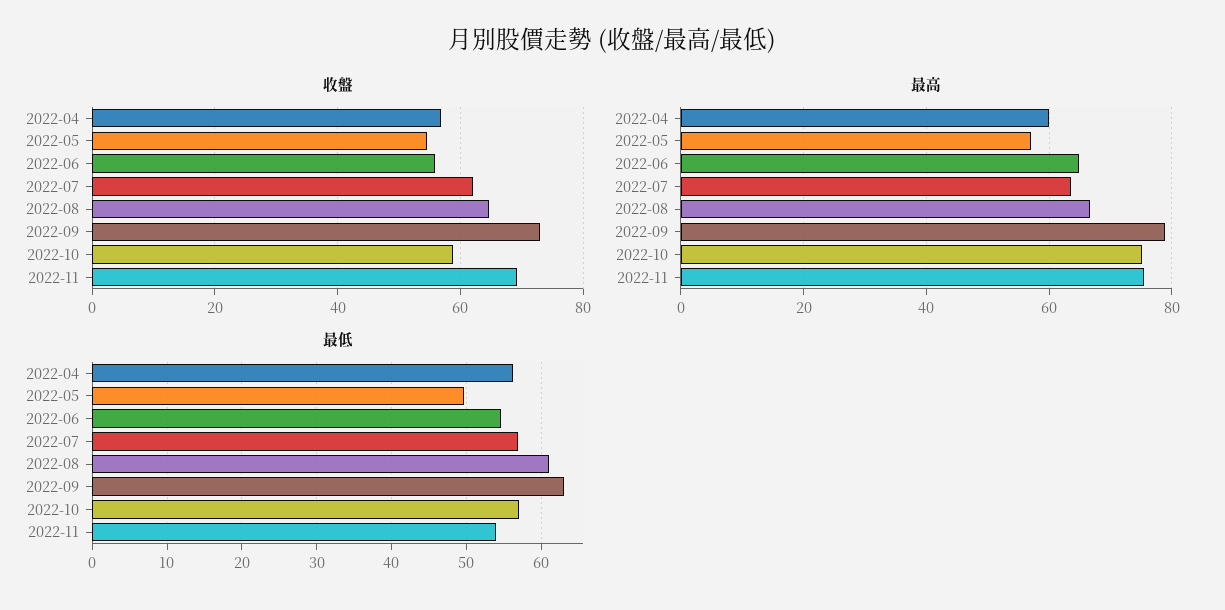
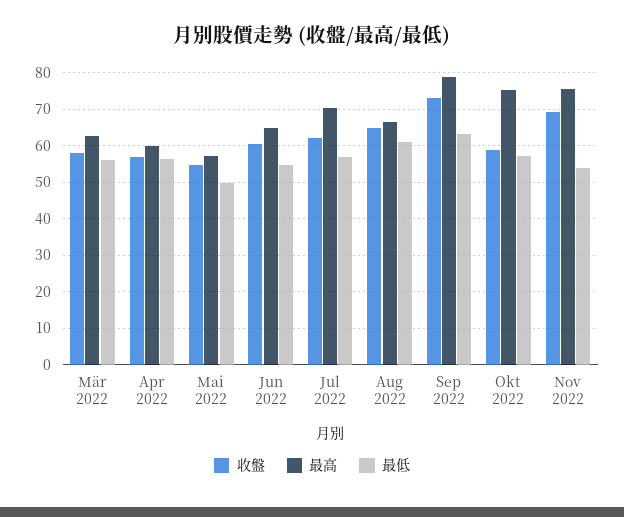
  {
    "收盤": {
      "2022-04": 56,
      "2022-05": 54,
-     "2022-06": 56,
+     "2022-06": 60,
      "2022-07": 62,
      "2022-08": 64,
      "2022-09": 74,
      "2022-10": 58,
-     "2022-11": 70
+     "2022-11": 70,
+     "Mär 2022": 58
    },
    "最高": {
      "2022-04": 60,
      "2022-05": 58,
      "2022-06": 64,
-     "2022-07": 64,
+     "2022-07": 70,
      "2022-08": 66,
      "2022-09": 78,
      "2022-10": 76,
-     "2022-11": 76
+     "2022-11": 76,
+     "Mär 2022": 62
    },
    "最低": {
      "2022-04": 56,
      "2022-05": 50,
      "2022-06": 55,
      "2022-07": 57,
      "2022-08": 61,
      "2022-09": 63,
      "2022-10": 57,
-     "2022-11": 54
+     "2022-11": 54,
+     "Mär 2022": 56
    }
  }

